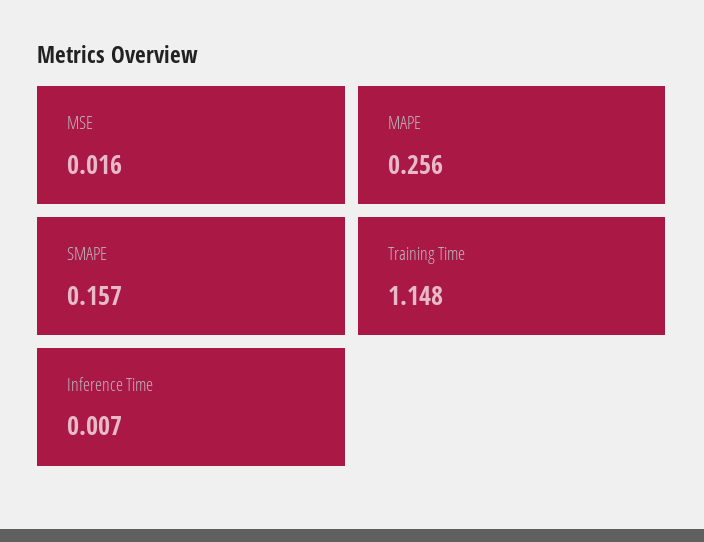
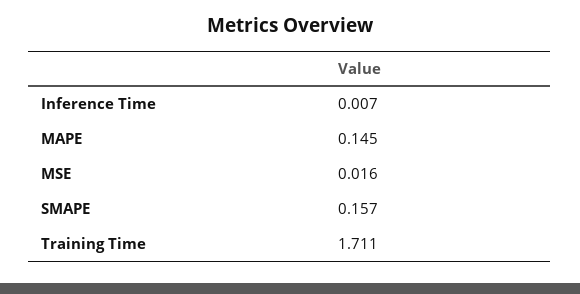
  {
    "MSE": 0.016,
-   "MAPE": 0.256,
+   "MAPE": 0.145,
    "SMAPE": 0.157,
-   "Training Time": 1.148,
+   "Training Time": 1.711,
    "Inference Time": 0.007
  }

